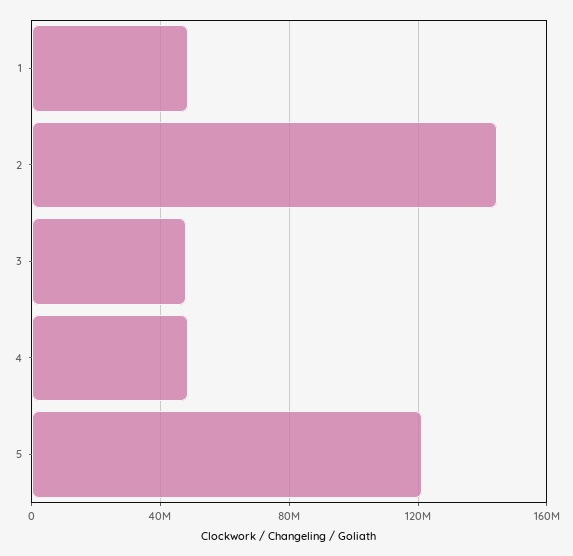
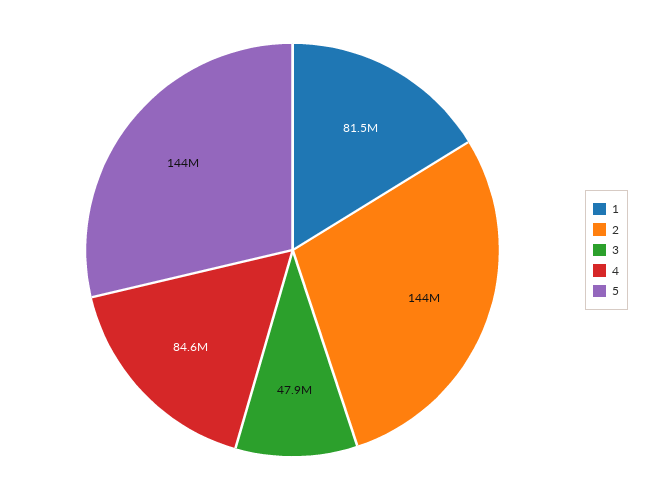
  {
-   "1": 50000000,
+   "1": 81500000,
    "2": 144000000,
    "3": 47900000,
-   "4": 50000000,
+   "4": 84600000,
-   "5": 120000000
+   "5": 144000000
  }

